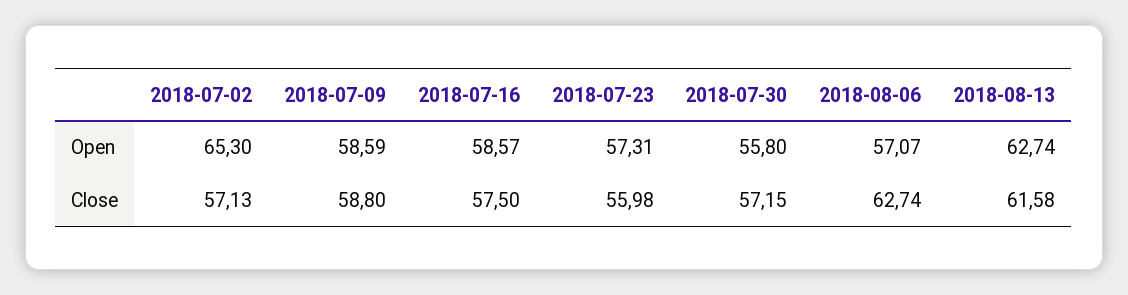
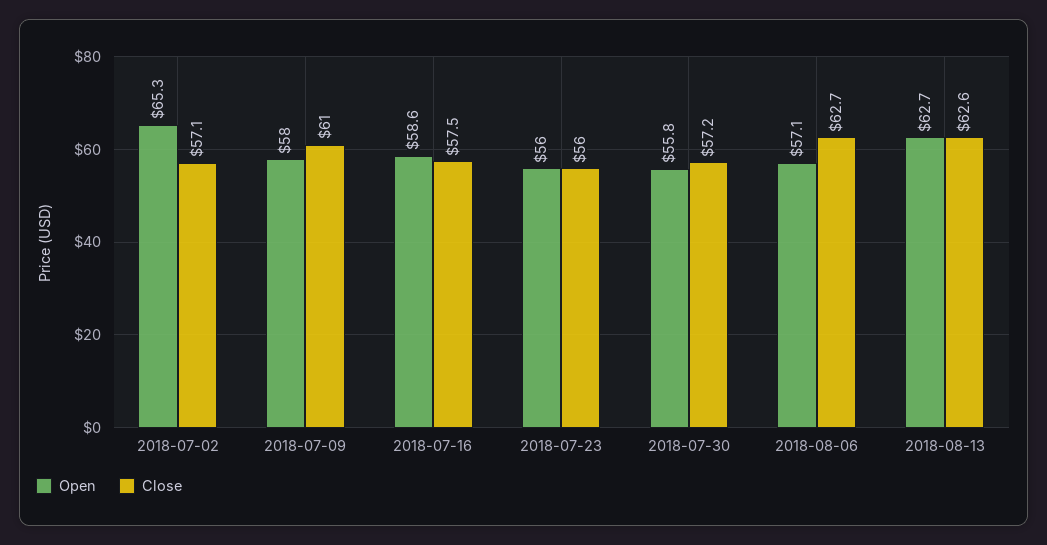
  {
    "Open": {
      "2018-07-02": 65.3,
-     "2018-07-09": 58.59,
+     "2018-07-09": 58,
      "2018-07-16": 58.57,
-     "2018-07-23": 57.31,
+     "2018-07-23": 56,
      "2018-07-30": 55.8,
      "2018-08-06": 57.07,
      "2018-08-13": 62.74
    },
    "Close": {
      "2018-07-02": 57.13,
-     "2018-07-09": 58.8,
+     "2018-07-09": 61,
      "2018-07-16": 57.5,
      "2018-07-23": 55.98,
      "2018-07-30": 57.15,
      "2018-08-06": 62.74,
-     "2018-08-13": 61.58
+     "2018-08-13": 62.6
    }
  }

